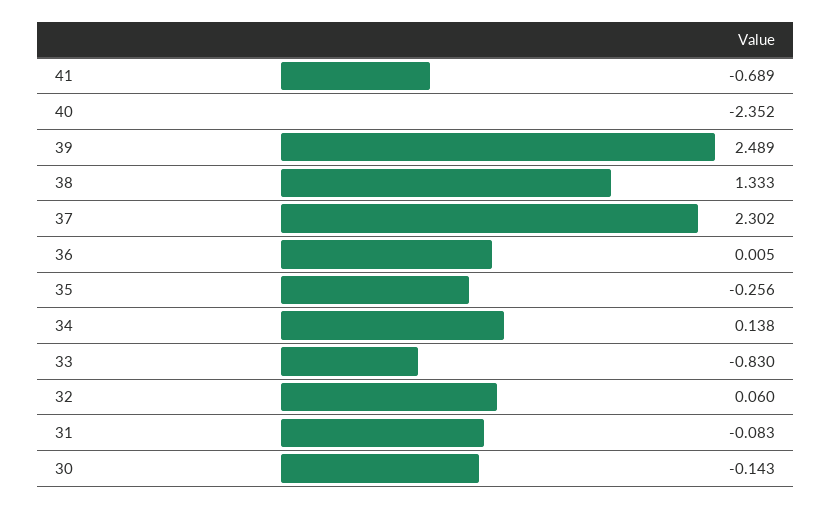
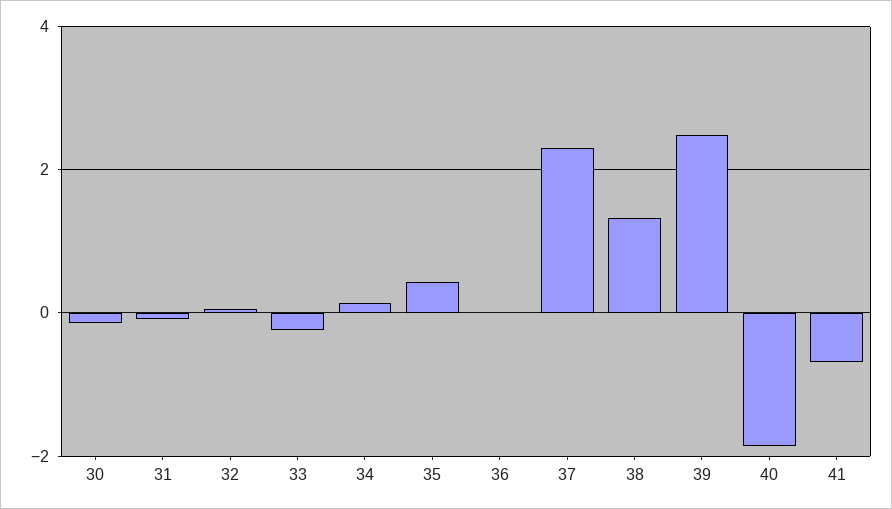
  {
    "41": -0.689,
-   "40": -2.352,
+   "40": -1.8,
    "39": 2.489,
    "38": 1.333,
    "37": 2.302,
    "36": 0.005,
-   "35": -0.256,
+   "35": 0.4,
    "34": 0.138,
-   "33": -0.83,
+   "33": -0.2,
    "32": 0.06,
    "31": -0.083,
    "30": -0.143
  }

